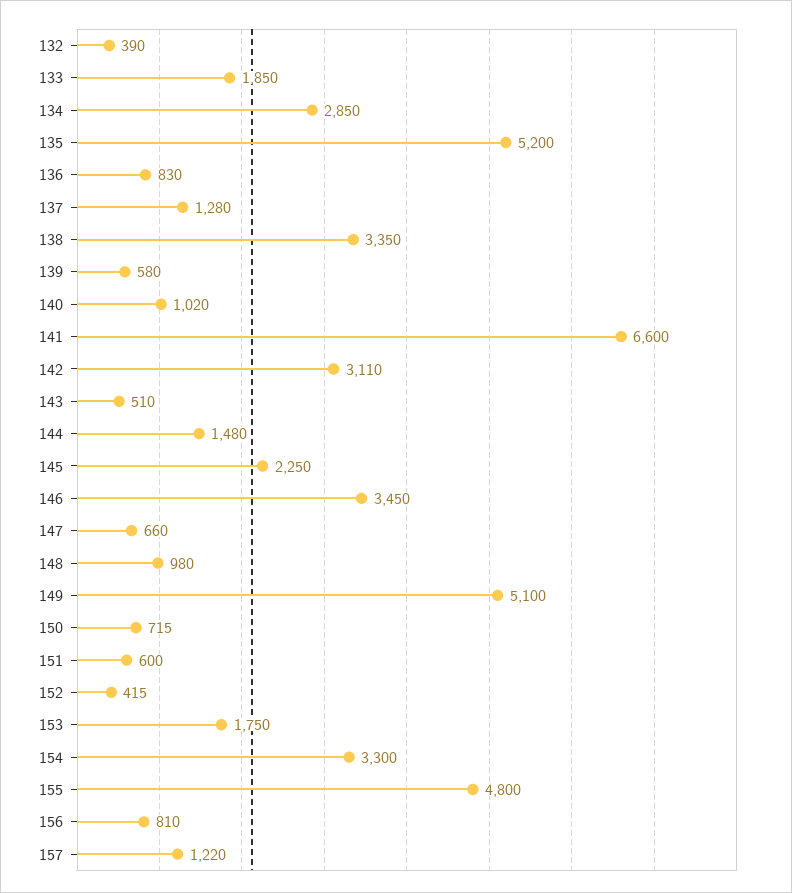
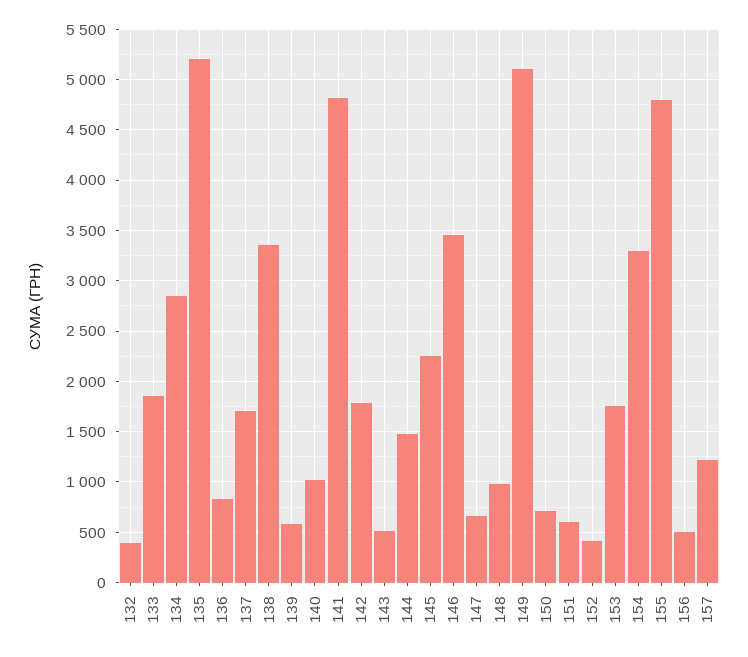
  {
    "132": 390,
    "133": 1850,
    "134": 2850,
    "135": 5200,
    "136": 830,
-   "137": 1280,
+   "137": 1700,
    "138": 3350,
    "139": 580,
    "140": 1020,
-   "141": 6600,
+   "141": 4800,
-   "142": 3110,
+   "142": 1800,
    "143": 510,
    "144": 1480,
    "145": 2250,
    "146": 3450,
    "147": 660,
    "148": 980,
    "149": 5100,
    "150": 715,
    "151": 600,
    "152": 415,
    "153": 1750,
    "154": 3300,
    "155": 4800,
-   "156": 810,
+   "156": 500,
    "157": 1220
  }

